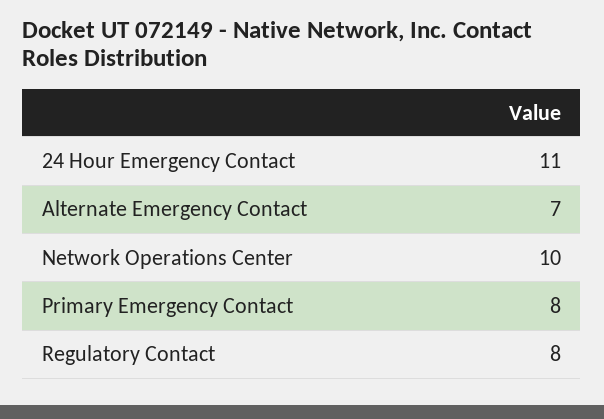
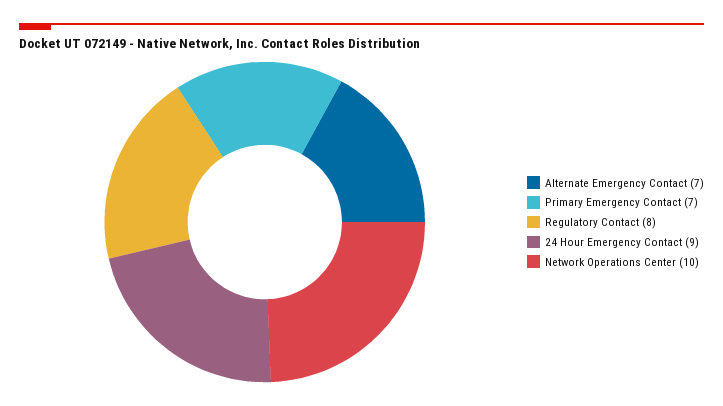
  {
-   "24 Hour Emergency Contact": 11,
+   "24 Hour Emergency Contact": 9,
    "Alternate Emergency Contact": 7,
    "Network Operations Center": 10,
-   "Primary Emergency Contact": 8,
+   "Primary Emergency Contact": 7,
    "Regulatory Contact": 8
  }

